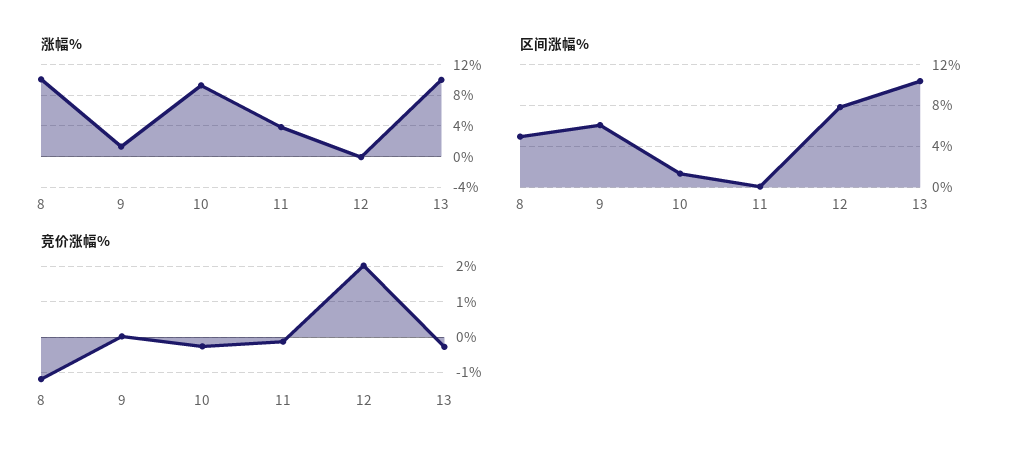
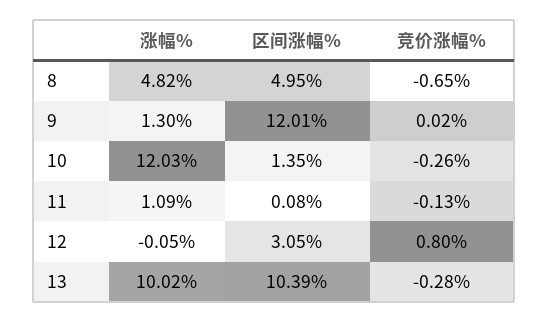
  {
    "涨幅%": {
-     "8": 10,
+     "8": 4.82,
      "9": 1.3,
-     "10": 9,
+     "10": 12.03,
-     "11": 4,
+     "11": 1.09,
      "12": -0.05,
      "13": 10.02
    },
    "区间涨幅%": {
      "8": 4.95,
-     "9": 6,
+     "9": 12.01,
      "10": 1.35,
      "11": 0.08,
-     "12": 8,
+     "12": 3.05,
      "13": 10.39
    },
    "竞价涨幅%": {
-     "8": -1.2,
+     "8": -0.65,
      "9": 0.02,
      "10": -0.26,
      "11": -0.13,
-     "12": 2,
+     "12": 0.8,
      "13": -0.28
    }
  }

